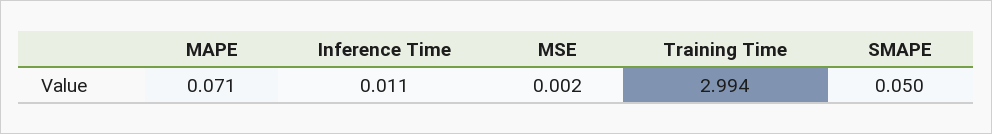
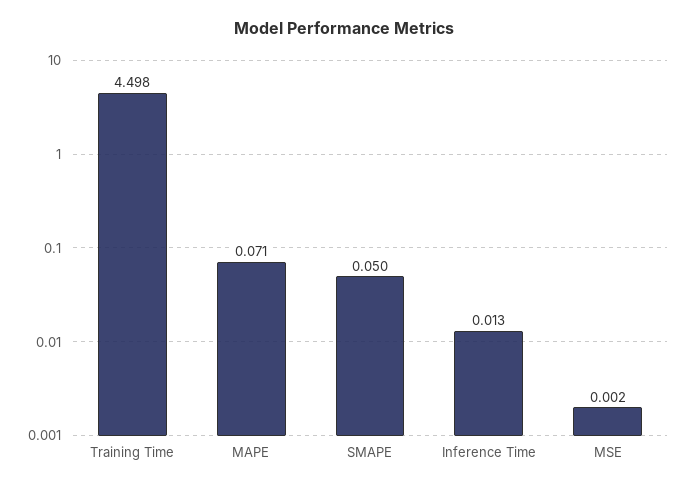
  {
    "MAPE": 0.071,
-   "Inference Time": 0.011,
+   "Inference Time": 0.013,
    "MSE": 0.002,
-   "Training Time": 2.994,
+   "Training Time": 4.498,
    "SMAPE": 0.05
  }

